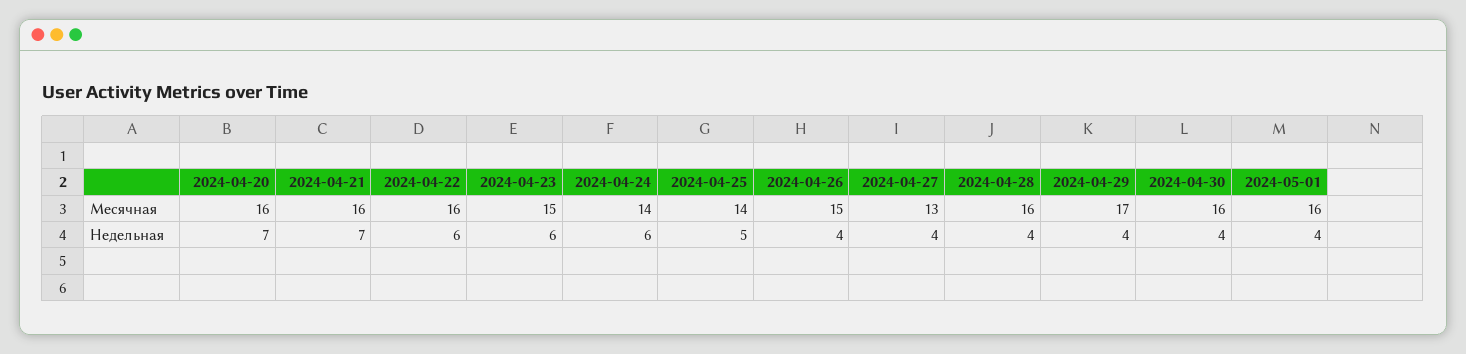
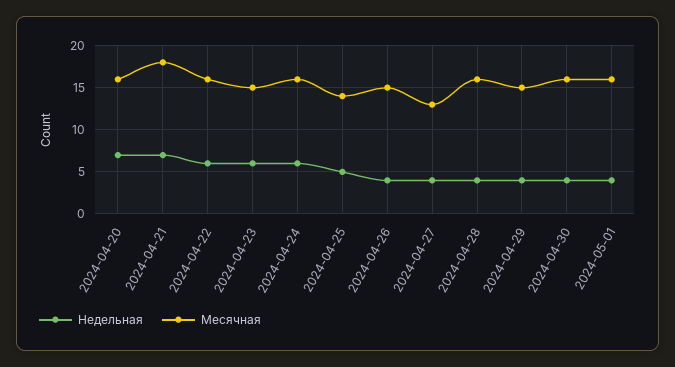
  {
    "Месячная": {
      "2024-04-20": 16,
-     "2024-04-21": 16,
+     "2024-04-21": 18,
      "2024-04-22": 16,
      "2024-04-23": 15,
-     "2024-04-24": 14,
+     "2024-04-24": 16,
      "2024-04-25": 14,
      "2024-04-26": 15,
      "2024-04-27": 13,
      "2024-04-28": 16,
-     "2024-04-29": 17,
+     "2024-04-29": 15,
      "2024-04-30": 16,
      "2024-05-01": 16
    },
    "Недельная": {
      "2024-04-20": 7,
      "2024-04-21": 7,
      "2024-04-22": 6,
      "2024-04-23": 6,
      "2024-04-24": 6,
      "2024-04-25": 5,
      "2024-04-26": 4,
      "2024-04-27": 4,
      "2024-04-28": 4,
      "2024-04-29": 4,
      "2024-04-30": 4,
      "2024-05-01": 4
    }
  }

